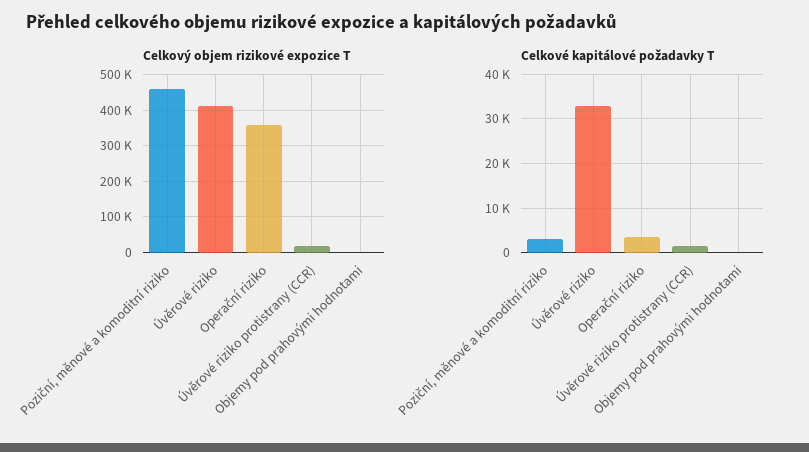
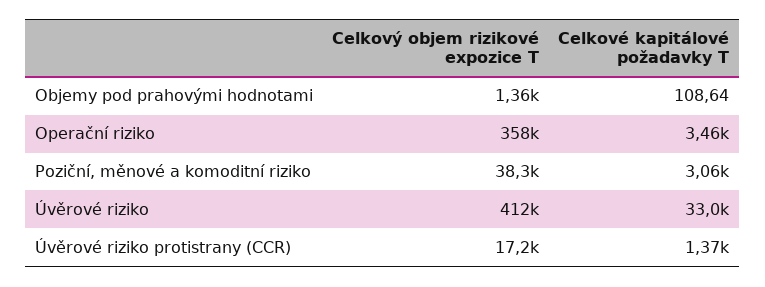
  {
    "Celkový objem rizikové expozice T": {
-     "Poziční, měnové a komoditní riziko": 460000,
+     "Poziční, měnové a komoditní riziko": 38300,
      "Úvěrové riziko": 412000,
      "Operační riziko": 358000,
      "Úvěrové riziko protistrany (CCR)": 17200,
      "Objemy pod prahovými hodnotami": 1360
    },
    "Celkové kapitálové požadavky T": {
      "Poziční, měnové a komoditní riziko": 3060,
      "Úvěrové riziko": 33000,
      "Operační riziko": 3460,
      "Úvěrové riziko protistrany (CCR)": 1370,
      "Objemy pod prahovými hodnotami": 108.64
    }
  }

